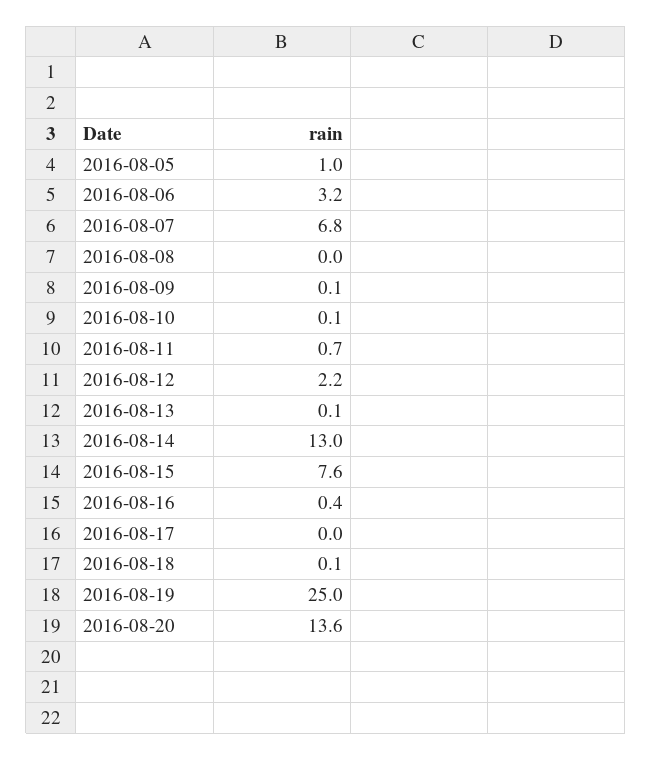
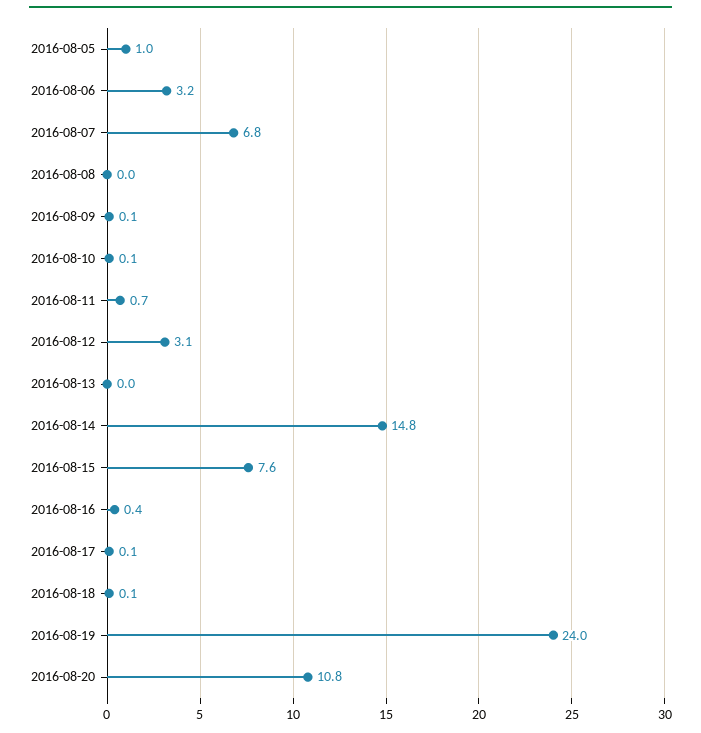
  {
    "2016-08-05": 1,
    "2016-08-06": 3.2,
    "2016-08-07": 6.8,
    "2016-08-08": 0,
    "2016-08-09": 0.1,
    "2016-08-10": 0.1,
    "2016-08-11": 0.7,
-   "2016-08-12": 2.2,
+   "2016-08-12": 3.1,
-   "2016-08-13": 0.1,
+   "2016-08-13": 0,
-   "2016-08-14": 13,
+   "2016-08-14": 14.8,
    "2016-08-15": 7.6,
    "2016-08-16": 0.4,
-   "2016-08-17": 0,
+   "2016-08-17": 0.1,
    "2016-08-18": 0.1,
-   "2016-08-19": 25,
+   "2016-08-19": 24,
-   "2016-08-20": 13.6
+   "2016-08-20": 10.8
  }

